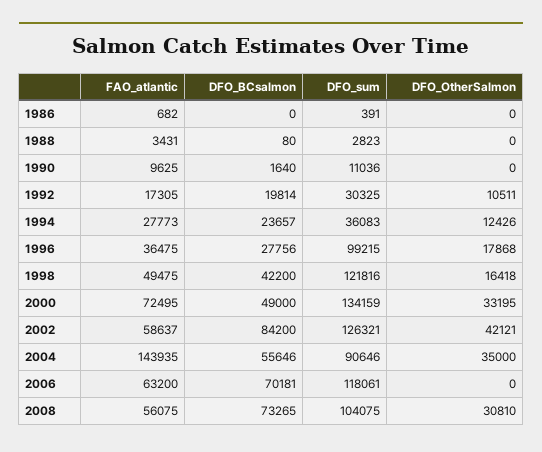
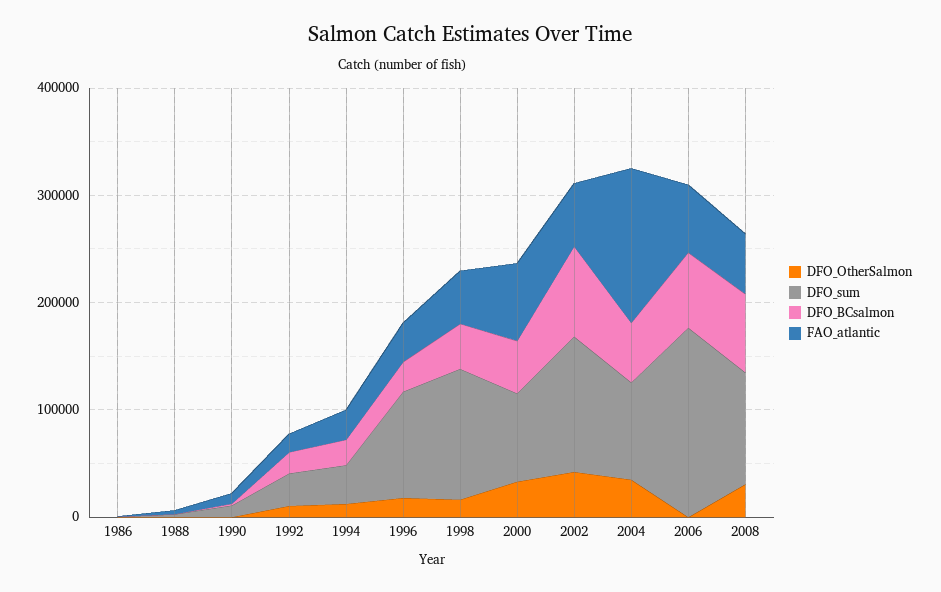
  {
    "FAO_atlantic": {
      "1986": 682,
      "1988": 3431,
      "1990": 9625,
      "1992": 17305,
      "1994": 27773,
      "1996": 36475,
      "1998": 49475,
      "2000": 72495,
      "2002": 58637,
      "2004": 143935,
      "2006": 63200,
      "2008": 56075
    },
    "DFO_BCsalmon": {
      "1986": 0,
      "1988": 80,
      "1990": 1640,
      "1992": 19814,
      "1994": 23657,
      "1996": 27756,
      "1998": 42200,
      "2000": 49000,
      "2002": 84200,
      "2004": 55646,
      "2006": 70181,
      "2008": 73265
    },
    "DFO_sum": {
      "1986": 391,
      "1988": 2823,
      "1990": 11036,
      "1992": 30325,
      "1994": 36083,
      "1996": 99215,
      "1998": 121816,
-     "2000": 134159,
+     "2000": 80000,
      "2002": 126321,
      "2004": 90646,
-     "2006": 118061,
+     "2006": 180000,
      "2008": 104075
    },
    "DFO_OtherSalmon": {
      "1986": 0,
      "1988": 0,
      "1990": 0,
      "1992": 10511,
      "1994": 12426,
      "1996": 17868,
      "1998": 16418,
      "2000": 33195,
      "2002": 42121,
      "2004": 35000,
      "2006": 0,
      "2008": 30810
    }
  }

